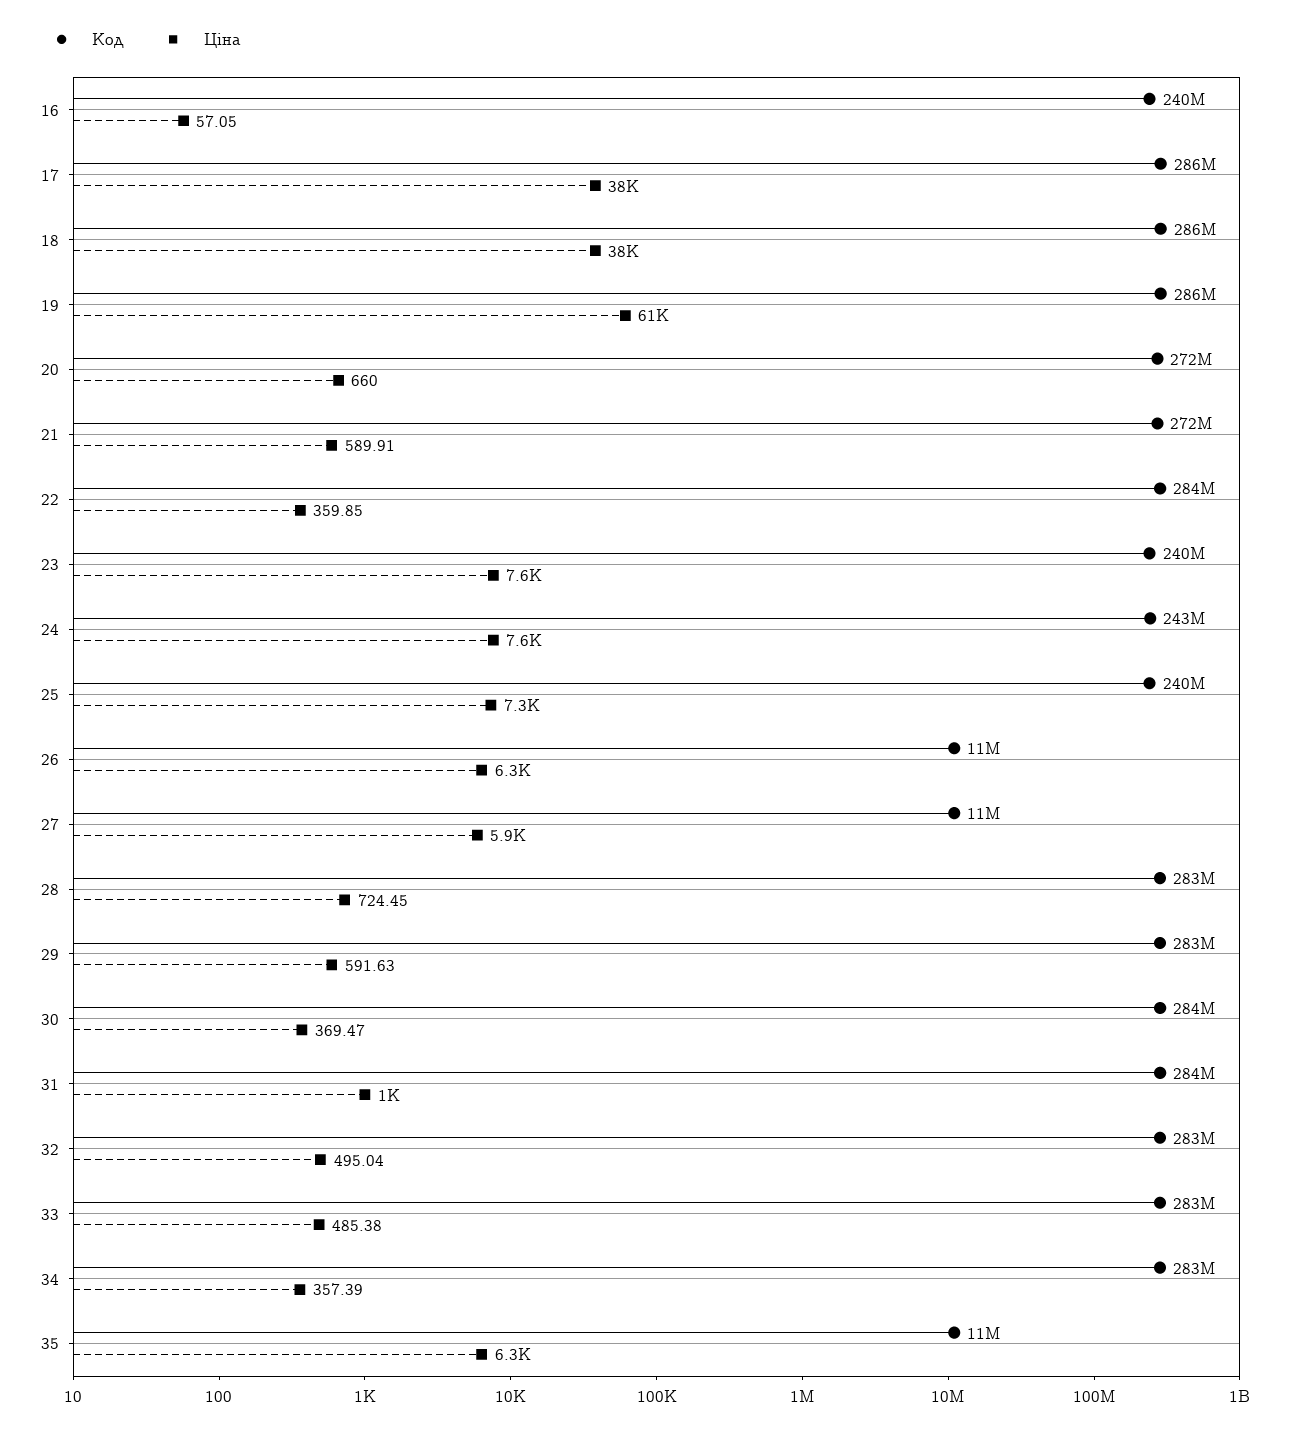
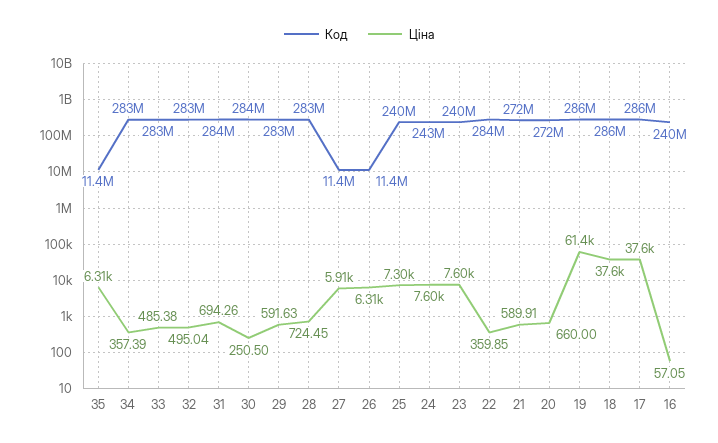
  {
    "Код": {
      "16": 240000000,
      "17": 286000000,
      "18": 286000000,
      "19": 286000000,
      "20": 272000000,
      "21": 272000000,
      "22": 284000000,
      "23": 240000000,
      "24": 243000000,
      "25": 240000000,
      "26": 11400000,
      "27": 11400000,
      "28": 283000000,
      "29": 283000000,
      "30": 284000000,
      "31": 284000000,
      "32": 283000000,
      "33": 283000000,
      "34": 283000000,
      "35": 11400000
    },
    "Ціна": {
      "16": 57.05,
      "17": 37600,
      "18": 37600,
      "19": 61400,
      "20": 660,
      "21": 589.91,
      "22": 359.85,
      "23": 7600,
      "24": 7600,
      "25": 7300,
      "26": 6310,
      "27": 5910,
      "28": 724.45,
      "29": 591.63,
-     "30": 369.47,
+     "30": 250.5,
-     "31": 1000,
+     "31": 694.26,
      "32": 495.04,
      "33": 485.38,
      "34": 357.39,
      "35": 6310
    }
  }

